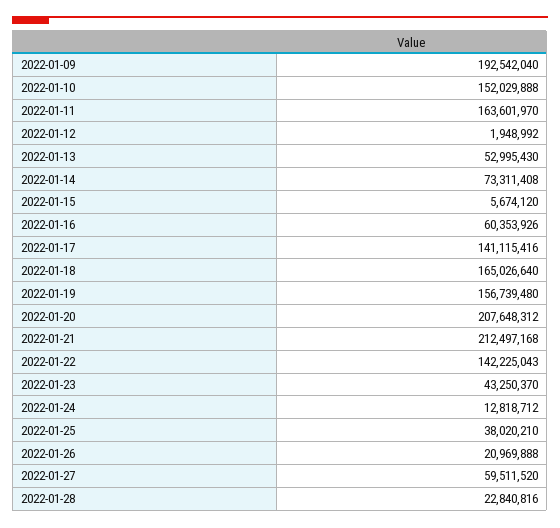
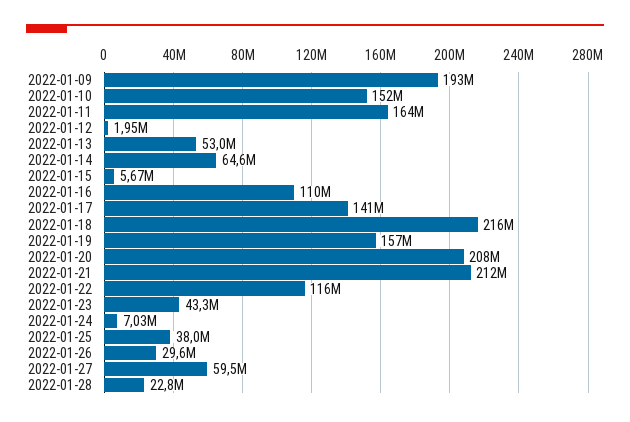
  {
    "2022-01-09": 192542040,
    "2022-01-10": 152029888,
    "2022-01-11": 163601970,
    "2022-01-12": 1948992,
    "2022-01-13": 52995430,
-   "2022-01-14": 73311408,
+   "2022-01-14": 64600000,
    "2022-01-15": 5674120,
-   "2022-01-16": 60353926,
+   "2022-01-16": 110000000,
    "2022-01-17": 141115416,
-   "2022-01-18": 165026640,
+   "2022-01-18": 216000000,
    "2022-01-19": 156739480,
    "2022-01-20": 207648312,
    "2022-01-21": 212497168,
-   "2022-01-22": 142225043,
+   "2022-01-22": 116000000,
    "2022-01-23": 43250370,
-   "2022-01-24": 12818712,
+   "2022-01-24": 7030000,
    "2022-01-25": 38020210,
-   "2022-01-26": 20969888,
+   "2022-01-26": 29600000,
    "2022-01-27": 59511520,
    "2022-01-28": 22840816
  }

